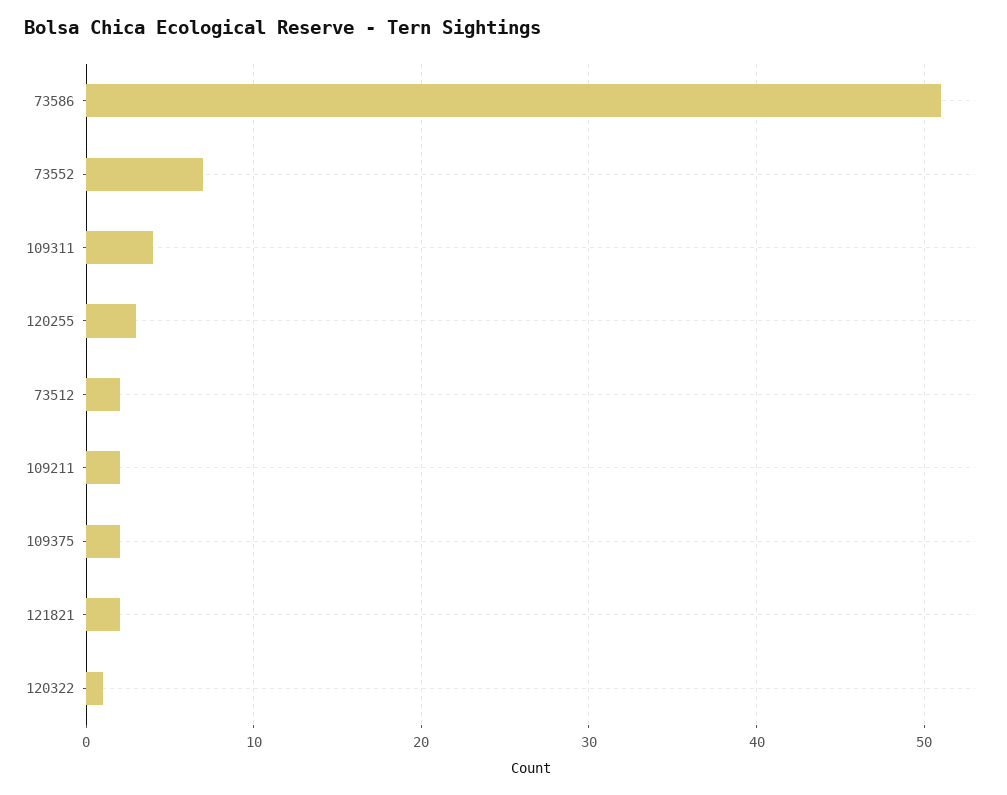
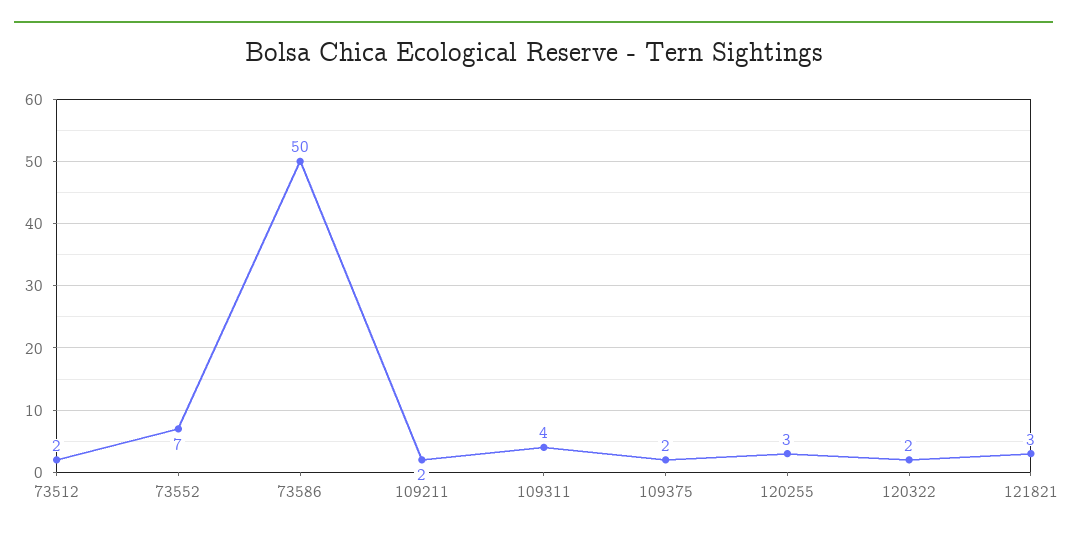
  {
-   "73586": 51,
+   "73586": 50,
    "73552": 7,
    "109311": 4,
    "120255": 3,
    "73512": 2,
    "109211": 2,
    "109375": 2,
-   "121821": 2,
+   "121821": 3,
-   "120322": 1
+   "120322": 2
  }

